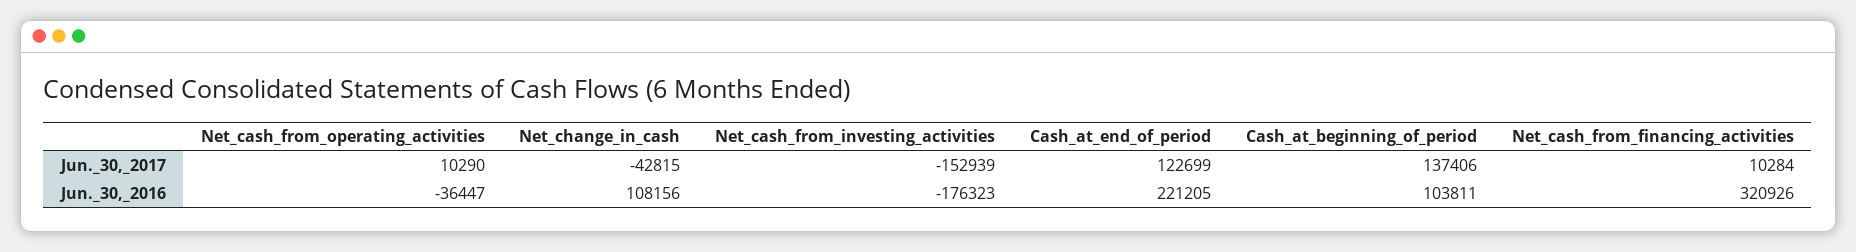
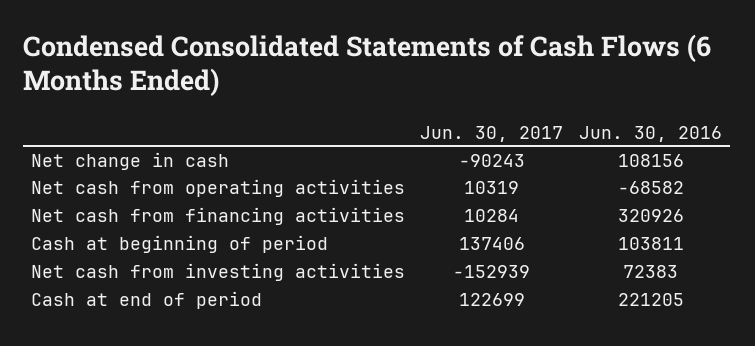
  {
    "Net_cash_from_operating_activities": {
-     "Jun._30,_2017": 10290,
+     "Jun._30,_2017": 10319,
-     "Jun._30,_2016": -36447
+     "Jun._30,_2016": -68582
    },
    "Net_change_in_cash": {
-     "Jun._30,_2017": -42815,
+     "Jun._30,_2017": -90243,
      "Jun._30,_2016": 108156
    },
    "Net_cash_from_investing_activities": {
      "Jun._30,_2017": -152939,
-     "Jun._30,_2016": -176323
+     "Jun._30,_2016": 72383
    },
    "Cash_at_end_of_period": {
      "Jun._30,_2017": 122699,
      "Jun._30,_2016": 221205
    },
    "Cash_at_beginning_of_period": {
      "Jun._30,_2017": 137406,
      "Jun._30,_2016": 103811
    },
    "Net_cash_from_financing_activities": {
      "Jun._30,_2017": 10284,
      "Jun._30,_2016": 320926
    }
  }

